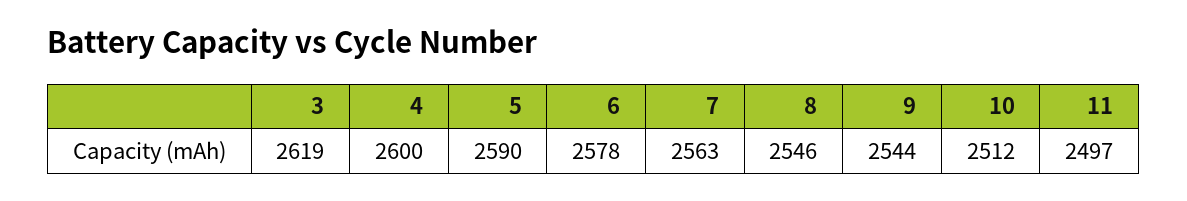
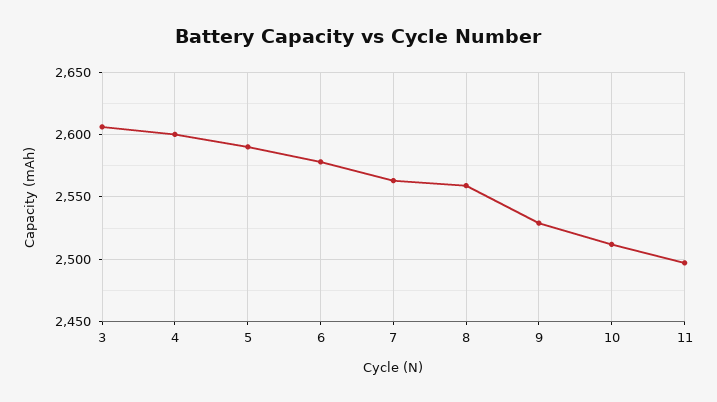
  {
-   "3": 2619,
+   "3": 2605,
    "4": 2600,
    "5": 2590,
    "6": 2578,
    "7": 2563,
-   "8": 2546,
+   "8": 2560,
-   "9": 2544,
+   "9": 2530,
    "10": 2512,
    "11": 2497
  }

